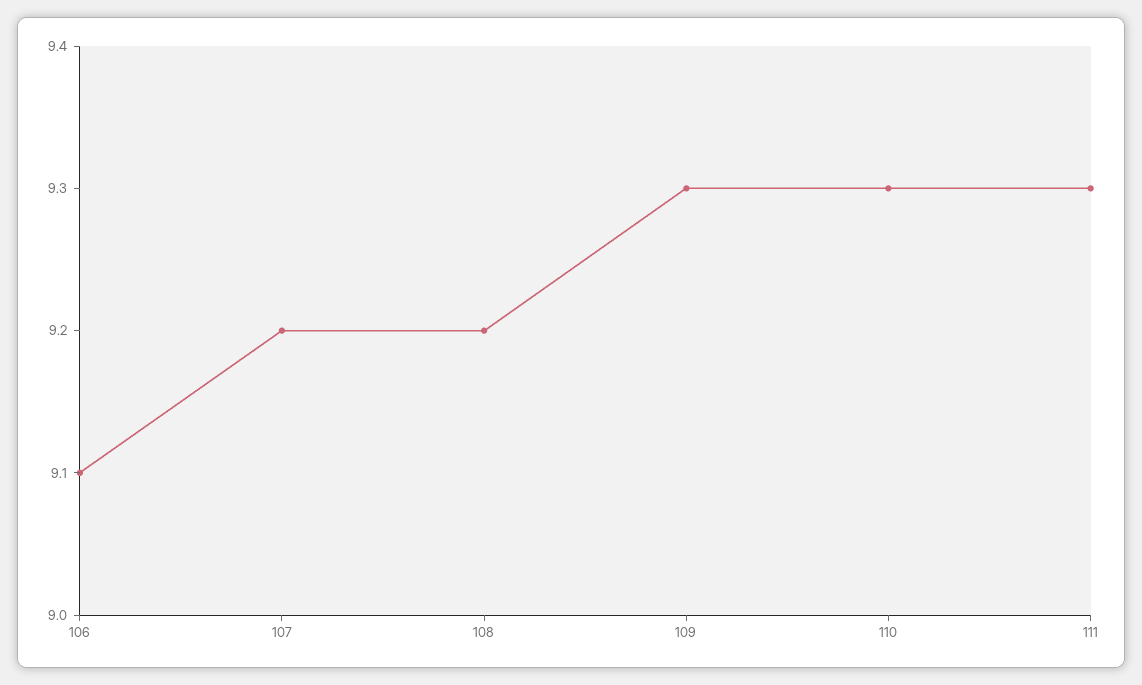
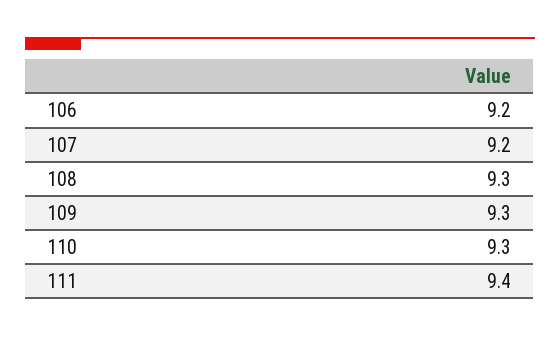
  {
-   "106": 9.1,
+   "106": 9.2,
    "107": 9.2,
-   "108": 9.2,
+   "108": 9.3,
    "109": 9.3,
    "110": 9.3,
-   "111": 9.3
+   "111": 9.4
  }

